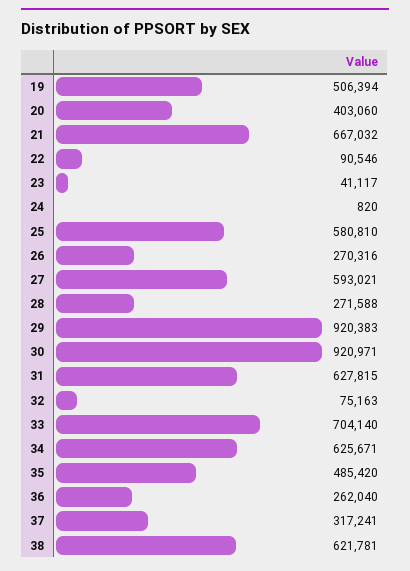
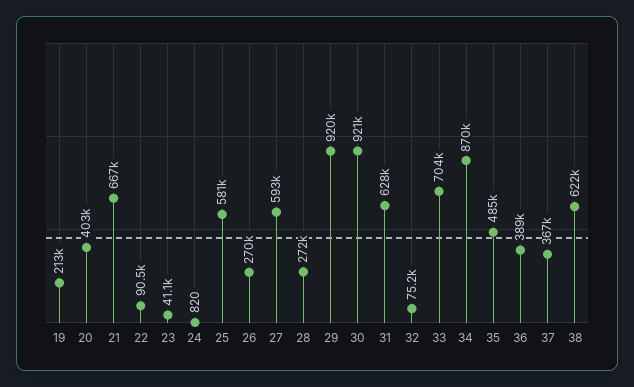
  {
-   "19": 506394,
+   "19": 213000,
    "20": 403060,
    "21": 667032,
    "22": 90546,
    "23": 41117,
    "24": 820,
    "25": 580810,
    "26": 270316,
    "27": 593021,
    "28": 271588,
    "29": 920383,
    "30": 920971,
    "31": 627815,
    "32": 75163,
    "33": 704140,
-   "34": 625671,
+   "34": 870000,
    "35": 485420,
-   "36": 262040,
+   "36": 389000,
-   "37": 317241,
+   "37": 367000,
    "38": 621781
  }

